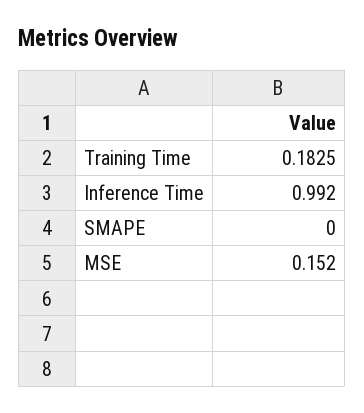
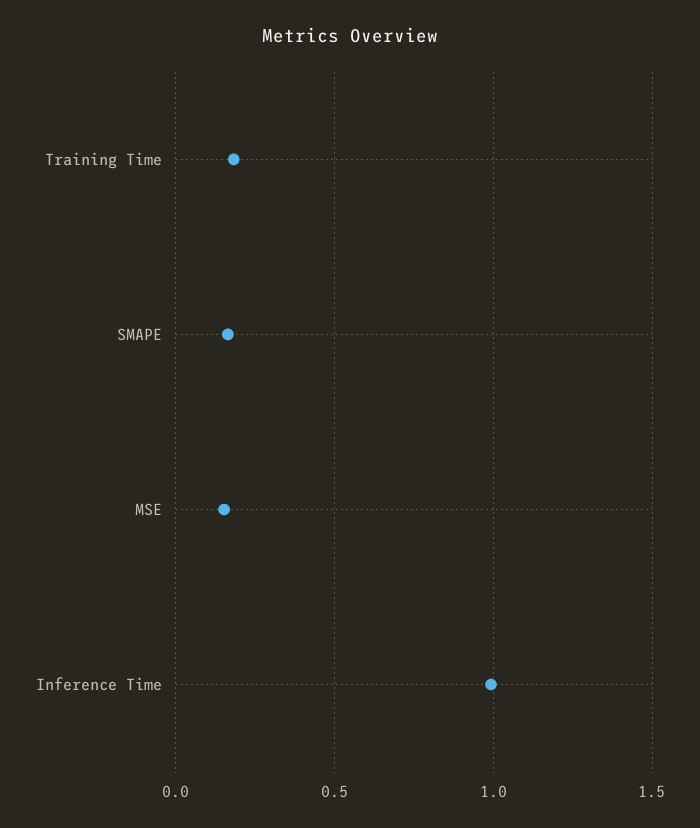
  {
    "Training Time": 0.1825,
    "Inference Time": 0.992,
-   "SMAPE": 0,
+   "SMAPE": 0.15,
    "MSE": 0.152
  }

